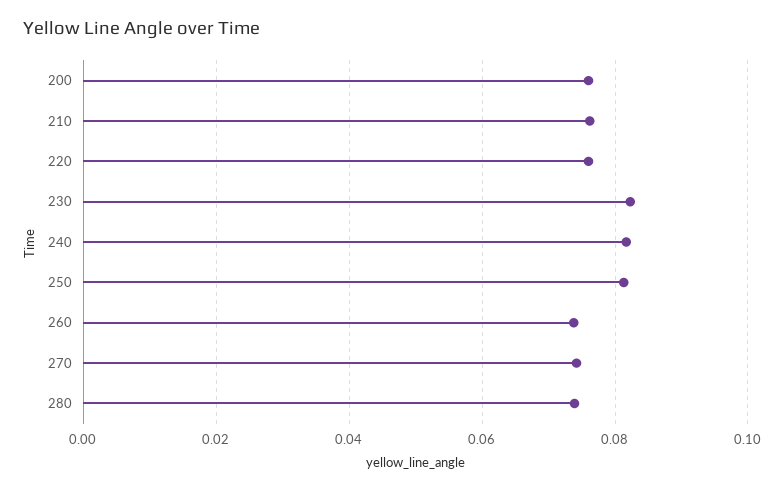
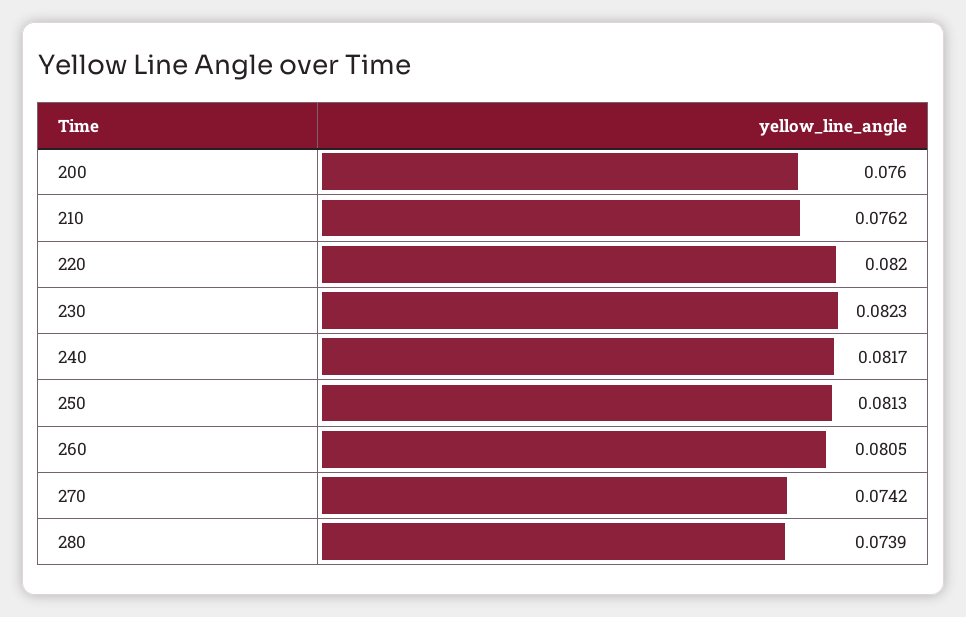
  {
    "200": 0.076,
    "210": 0.0762,
-   "220": 0.076,
+   "220": 0.082,
    "230": 0.0823,
    "240": 0.0817,
    "250": 0.0813,
-   "260": 0.074,
+   "260": 0.0805,
    "270": 0.0742,
    "280": 0.0739
  }

